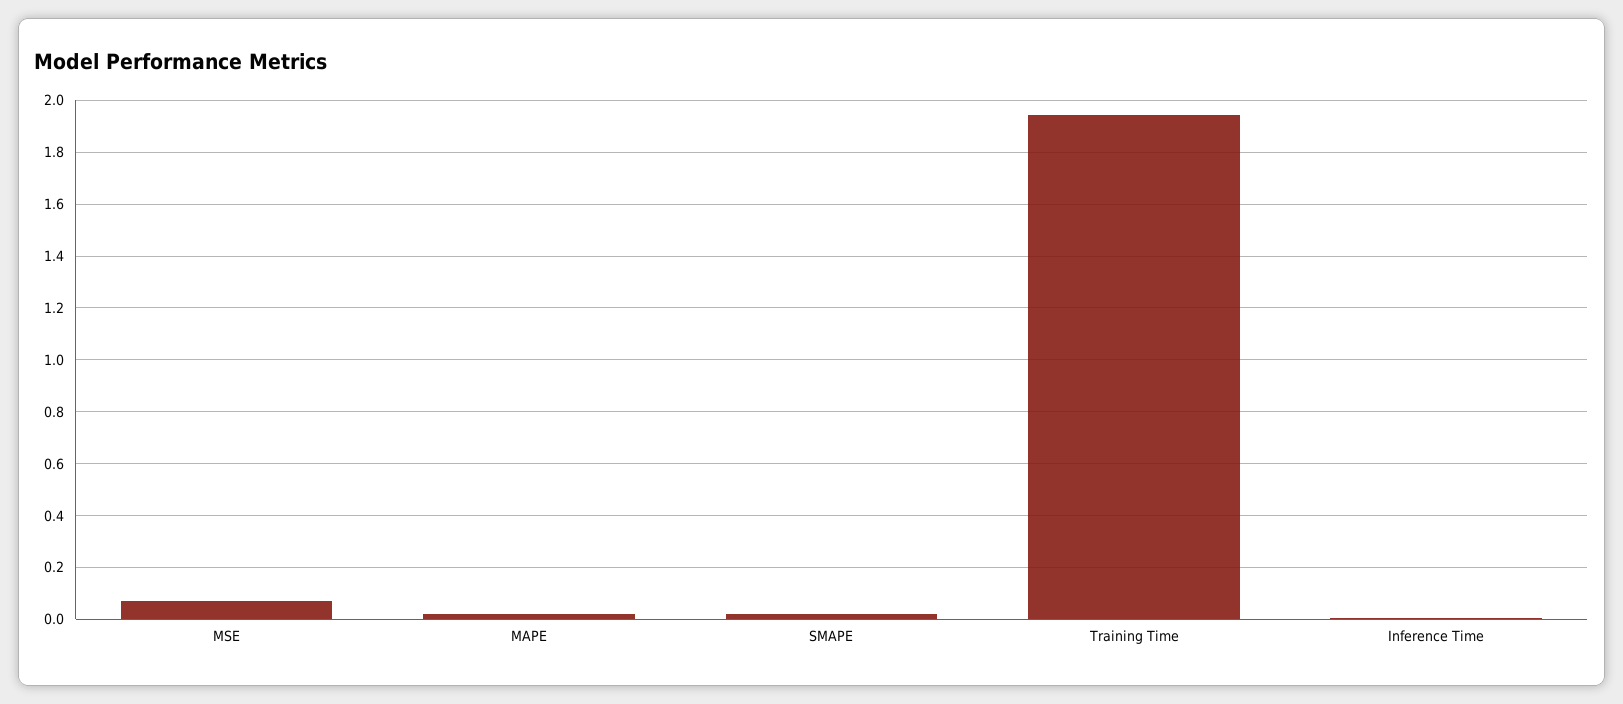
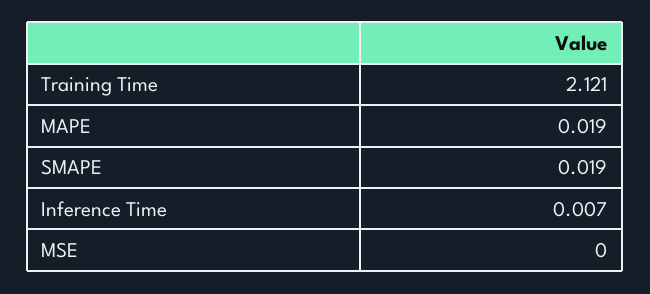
  {
-   "MSE": 0.075,
+   "MSE": 0,
    "MAPE": 0.019,
    "SMAPE": 0.019,
-   "Training Time": 1.95,
+   "Training Time": 2.121,
    "Inference Time": 0.007
  }

